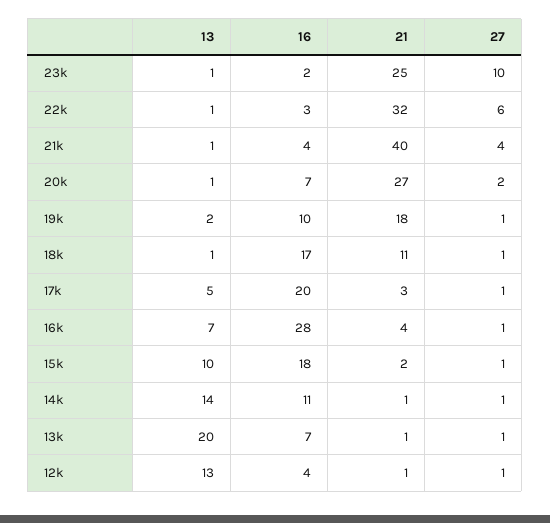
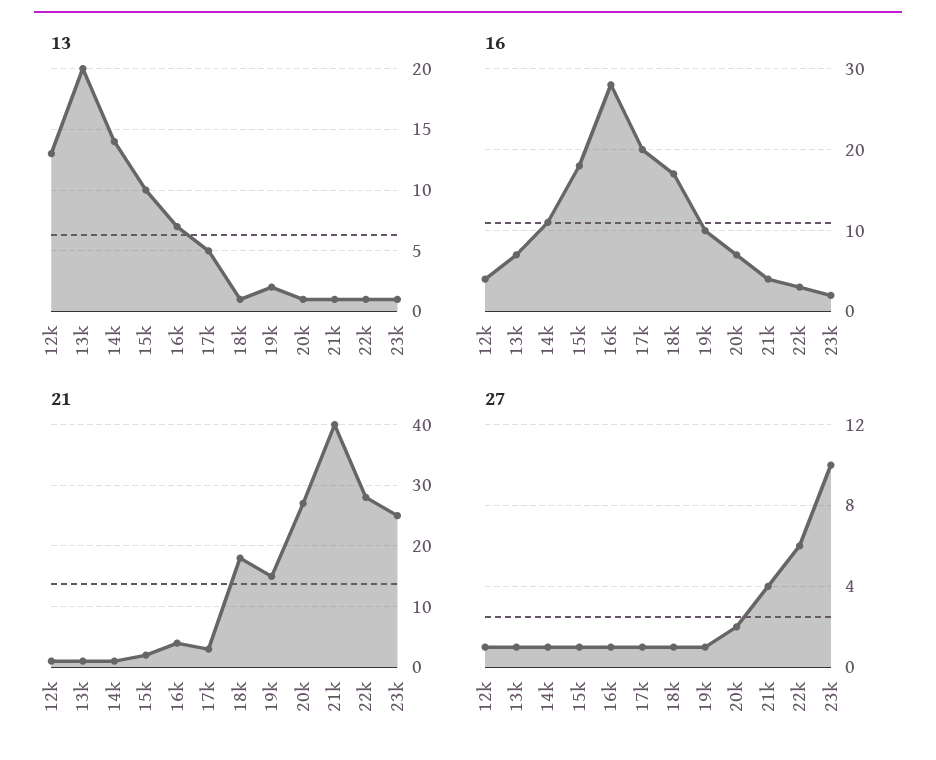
  {
    "13": {
      "23k": 1,
      "22k": 1,
      "21k": 1,
      "20k": 1,
      "19k": 2,
      "18k": 1,
      "17k": 5,
      "16k": 7,
      "15k": 10,
      "14k": 14,
      "13k": 20,
      "12k": 13
    },
    "16": {
      "23k": 2,
      "22k": 3,
      "21k": 4,
      "20k": 7,
      "19k": 10,
      "18k": 17,
      "17k": 20,
      "16k": 28,
      "15k": 18,
      "14k": 11,
      "13k": 7,
      "12k": 4
    },
    "21": {
      "23k": 25,
-     "22k": 32,
+     "22k": 28,
      "21k": 40,
      "20k": 27,
-     "19k": 18,
+     "19k": 15,
-     "18k": 11,
+     "18k": 18,
      "17k": 3,
      "16k": 4,
      "15k": 2,
      "14k": 1,
      "13k": 1,
      "12k": 1
    },
    "27": {
      "23k": 10,
      "22k": 6,
      "21k": 4,
      "20k": 2,
      "19k": 1,
      "18k": 1,
      "17k": 1,
      "16k": 1,
      "15k": 1,
      "14k": 1,
      "13k": 1,
      "12k": 1
    }
  }

